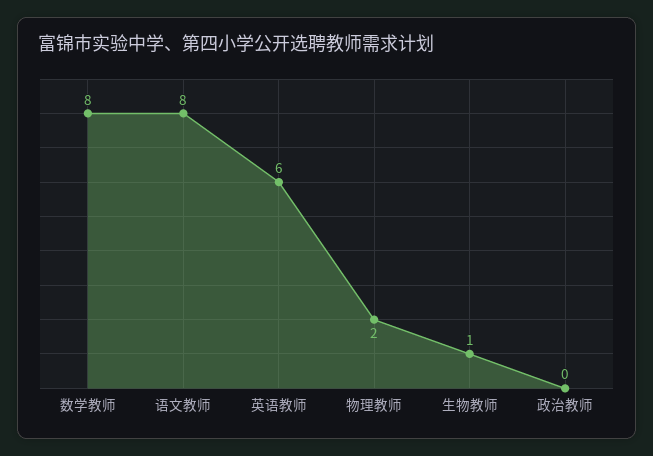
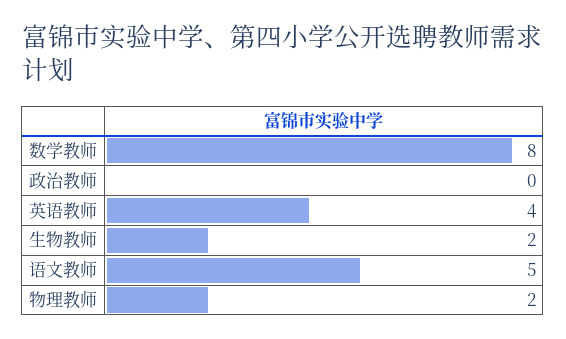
  {
    "数学教师": 8,
-   "语文教师": 8,
+   "语文教师": 5,
-   "英语教师": 6,
+   "英语教师": 4,
    "物理教师": 2,
-   "生物教师": 1,
+   "生物教师": 2,
    "政治教师": 0
  }

